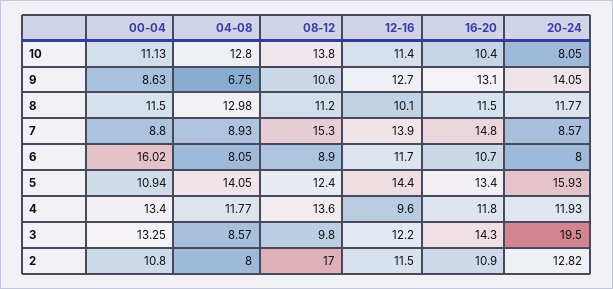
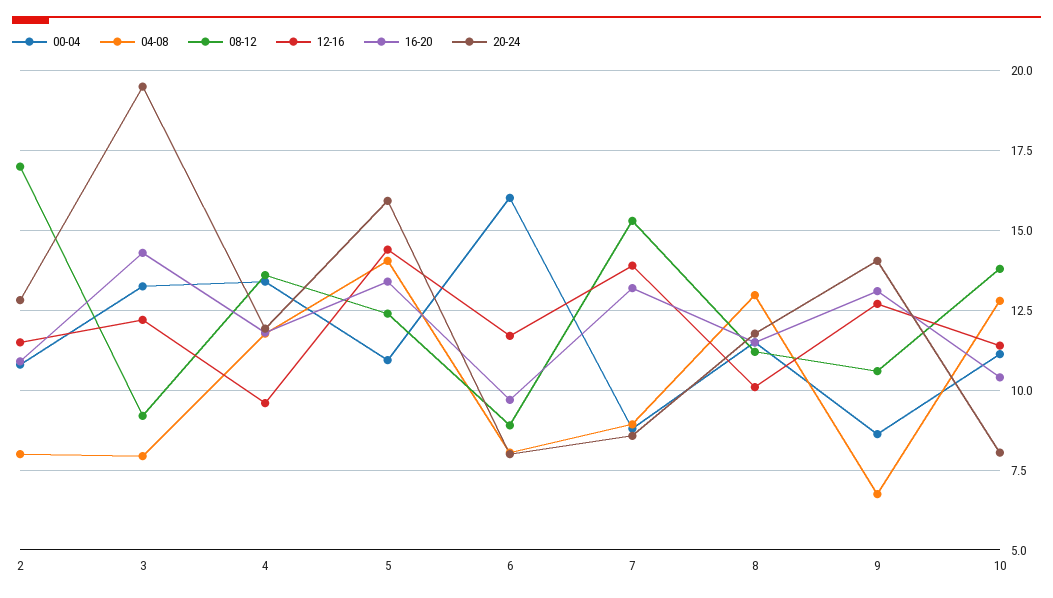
  {
    "00-04": {
      "10": 11.13,
      "9": 8.63,
      "8": 11.5,
      "7": 8.8,
      "6": 16.02,
      "5": 10.94,
      "4": 13.4,
      "3": 13.25,
      "2": 10.8
    },
    "04-08": {
      "10": 12.8,
      "9": 6.75,
      "8": 12.98,
      "7": 8.93,
      "6": 8.05,
      "5": 14.05,
      "4": 11.77,
-     "3": 8.57,
+     "3": 8,
      "2": 8
    },
    "08-12": {
      "10": 13.8,
      "9": 10.6,
      "8": 11.2,
      "7": 15.3,
      "6": 8.9,
      "5": 12.4,
      "4": 13.6,
-     "3": 9.8,
+     "3": 9.25,
      "2": 17
    },
    "12-16": {
      "10": 11.4,
      "9": 12.7,
      "8": 10.1,
      "7": 13.9,
      "6": 11.7,
      "5": 14.4,
      "4": 9.6,
      "3": 12.2,
      "2": 11.5
    },
    "16-20": {
      "10": 10.4,
      "9": 13.1,
      "8": 11.5,
-     "7": 14.8,
+     "7": 13.25,
-     "6": 10.7,
+     "6": 9.75,
      "5": 13.4,
      "4": 11.8,
      "3": 14.3,
      "2": 10.9
    },
    "20-24": {
      "10": 8.05,
      "9": 14.05,
      "8": 11.77,
      "7": 8.57,
      "6": 8,
      "5": 15.93,
      "4": 11.93,
      "3": 19.5,
      "2": 12.82
    }
  }

